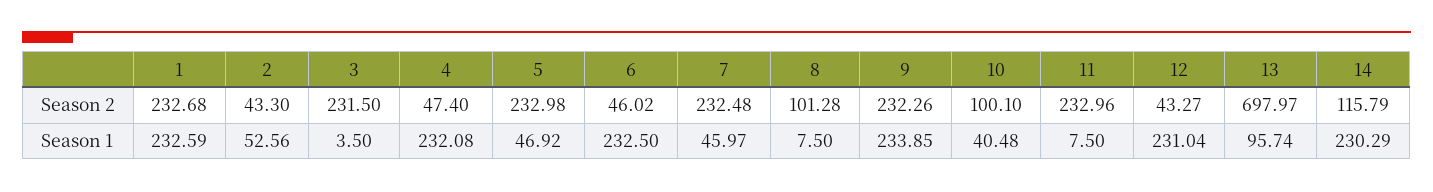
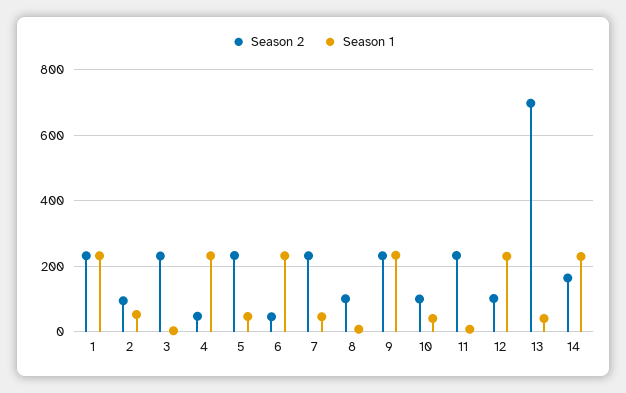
  {
    "Season 2": {
      "1": 232.68,
-     "2": 43.3,
+     "2": 100,
      "3": 231.5,
      "4": 47.4,
      "5": 232.98,
      "6": 46.02,
      "7": 232.48,
      "8": 101.28,
      "9": 232.26,
      "10": 100.1,
      "11": 232.96,
-     "12": 43.27,
+     "12": 100,
      "13": 697.97,
-     "14": 115.79
+     "14": 160
    },
    "Season 1": {
      "1": 232.59,
      "2": 52.56,
      "3": 3.5,
      "4": 232.08,
      "5": 46.92,
      "6": 232.5,
      "7": 45.97,
      "8": 7.5,
      "9": 233.85,
      "10": 40.48,
      "11": 7.5,
      "12": 231.04,
-     "13": 95.74,
+     "13": 40,
      "14": 230.29
    }
  }

